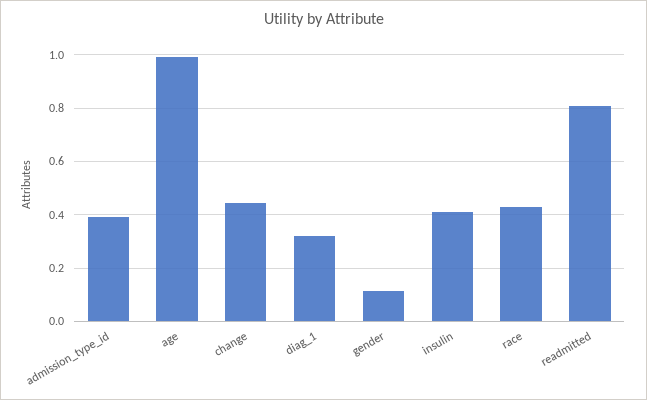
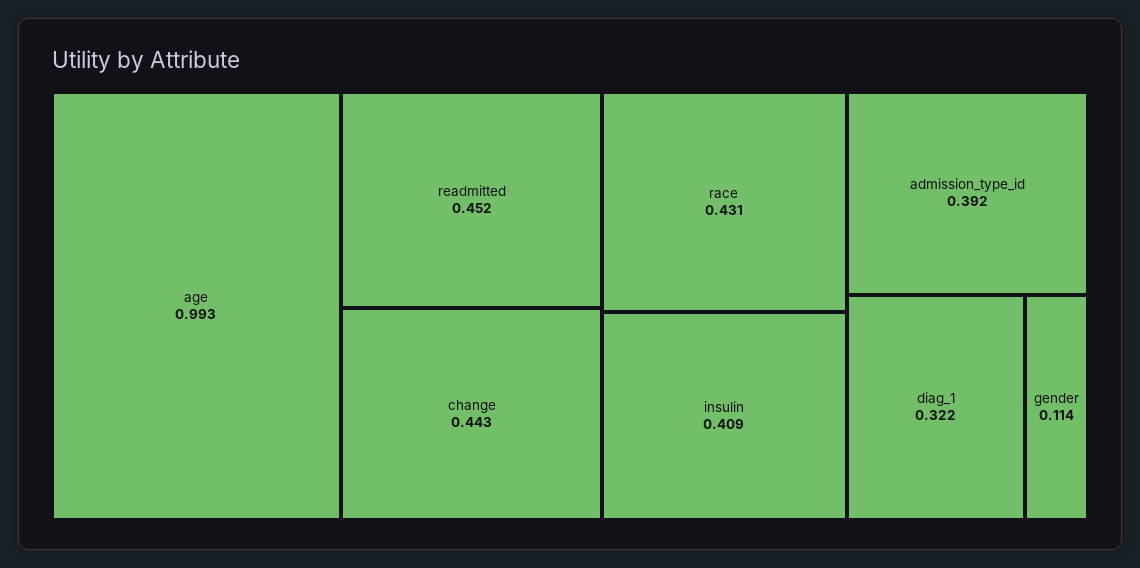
  {
    "admission_type_id": 0.392,
    "age": 0.993,
    "change": 0.443,
    "diag_1": 0.322,
    "gender": 0.114,
    "insulin": 0.409,
    "race": 0.431,
-   "readmitted": 0.8
+   "readmitted": 0.452
  }

